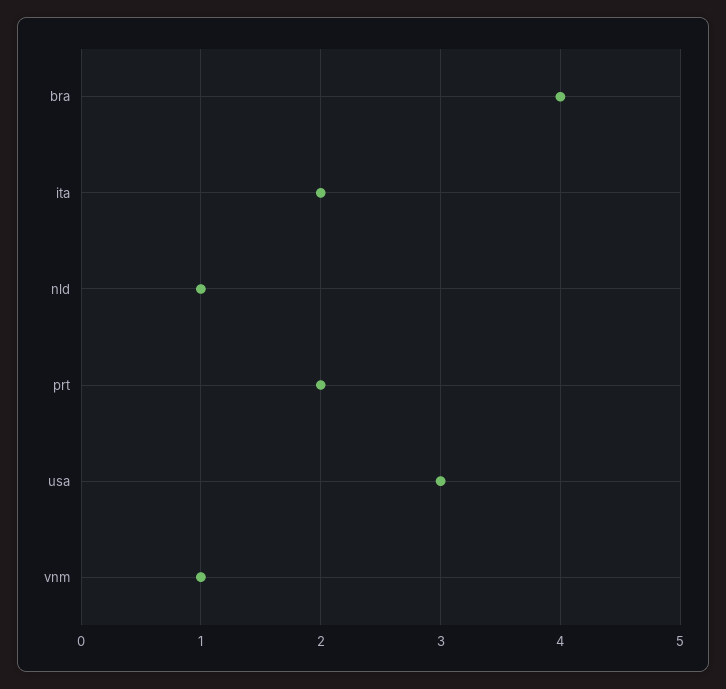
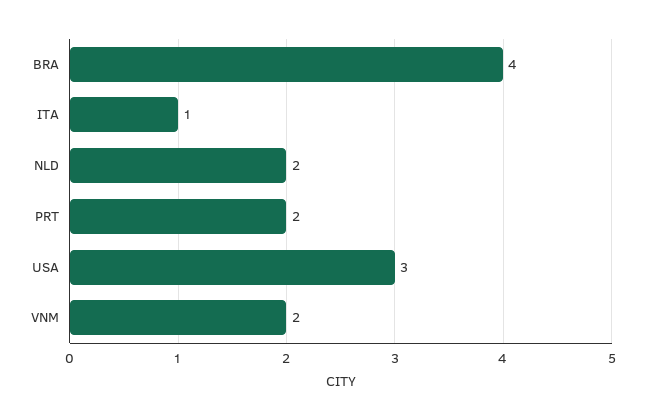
  {
    "bra": 4,
-   "ita": 2,
+   "ita": 1,
-   "nld": 1,
+   "nld": 2,
    "prt": 2,
    "usa": 3,
-   "vnm": 1
+   "vnm": 2
  }

